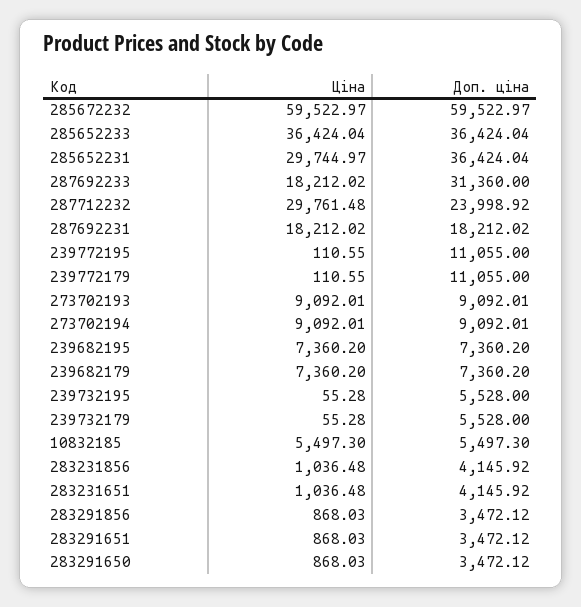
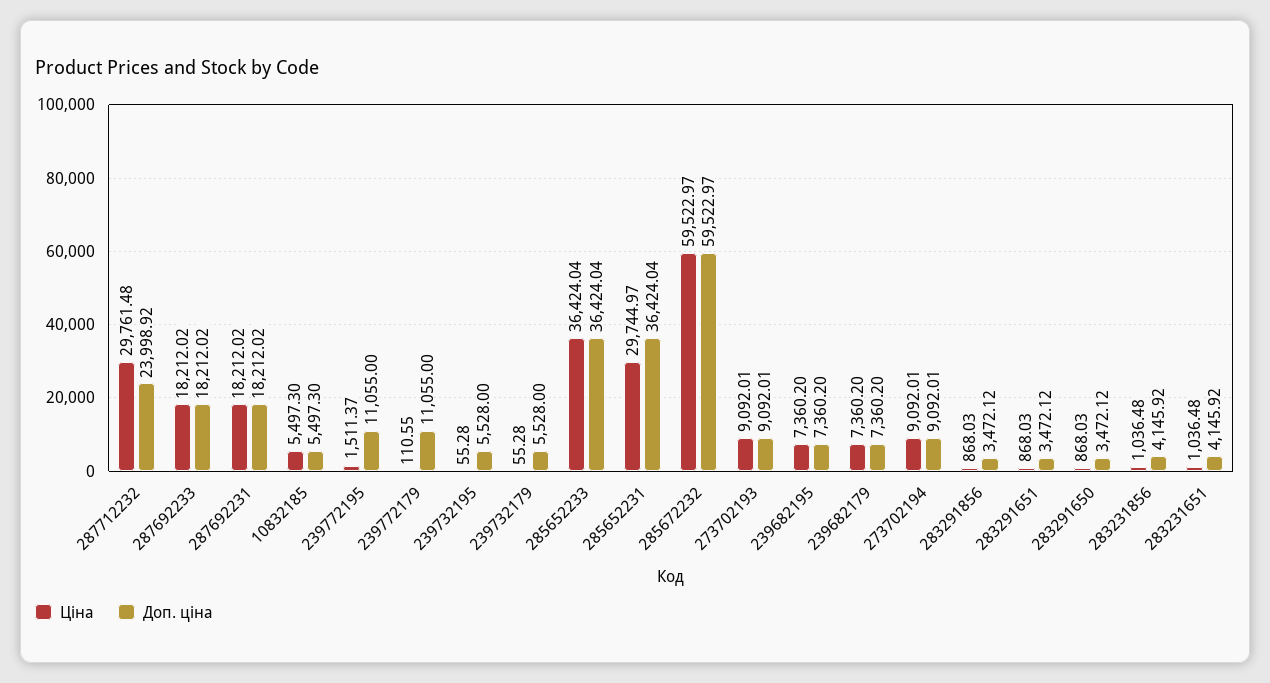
  {
    "Ціна": {
      "285672232": 59522.97,
      "285652233": 36424.04,
      "285652231": 29744.97,
      "287692233": 18212.02,
      "287712232": 29761.48,
      "287692231": 18212.02,
-     "239772195": 110.55,
+     "239772195": 1511.37,
      "239772179": 110.55,
      "273702193": 9092.01,
      "273702194": 9092.01,
      "239682195": 7360.2,
      "239682179": 7360.2,
      "239732195": 55.28,
      "239732179": 55.28,
      "10832185": 5497.3,
      "283231856": 1036.48,
      "283231651": 1036.48,
      "283291856": 868.03,
      "283291651": 868.03,
      "283291650": 868.03
    },
    "Доп. ціна": {
      "285672232": 59522.97,
      "285652233": 36424.04,
      "285652231": 36424.04,
-     "287692233": 31360,
+     "287692233": 18212.02,
      "287712232": 23998.92,
      "287692231": 18212.02,
      "239772195": 11055,
      "239772179": 11055,
      "273702193": 9092.01,
      "273702194": 9092.01,
      "239682195": 7360.2,
      "239682179": 7360.2,
      "239732195": 5528,
      "239732179": 5528,
      "10832185": 5497.3,
      "283231856": 4145.92,
      "283231651": 4145.92,
      "283291856": 3472.12,
      "283291651": 3472.12,
      "283291650": 3472.12
    }
  }

